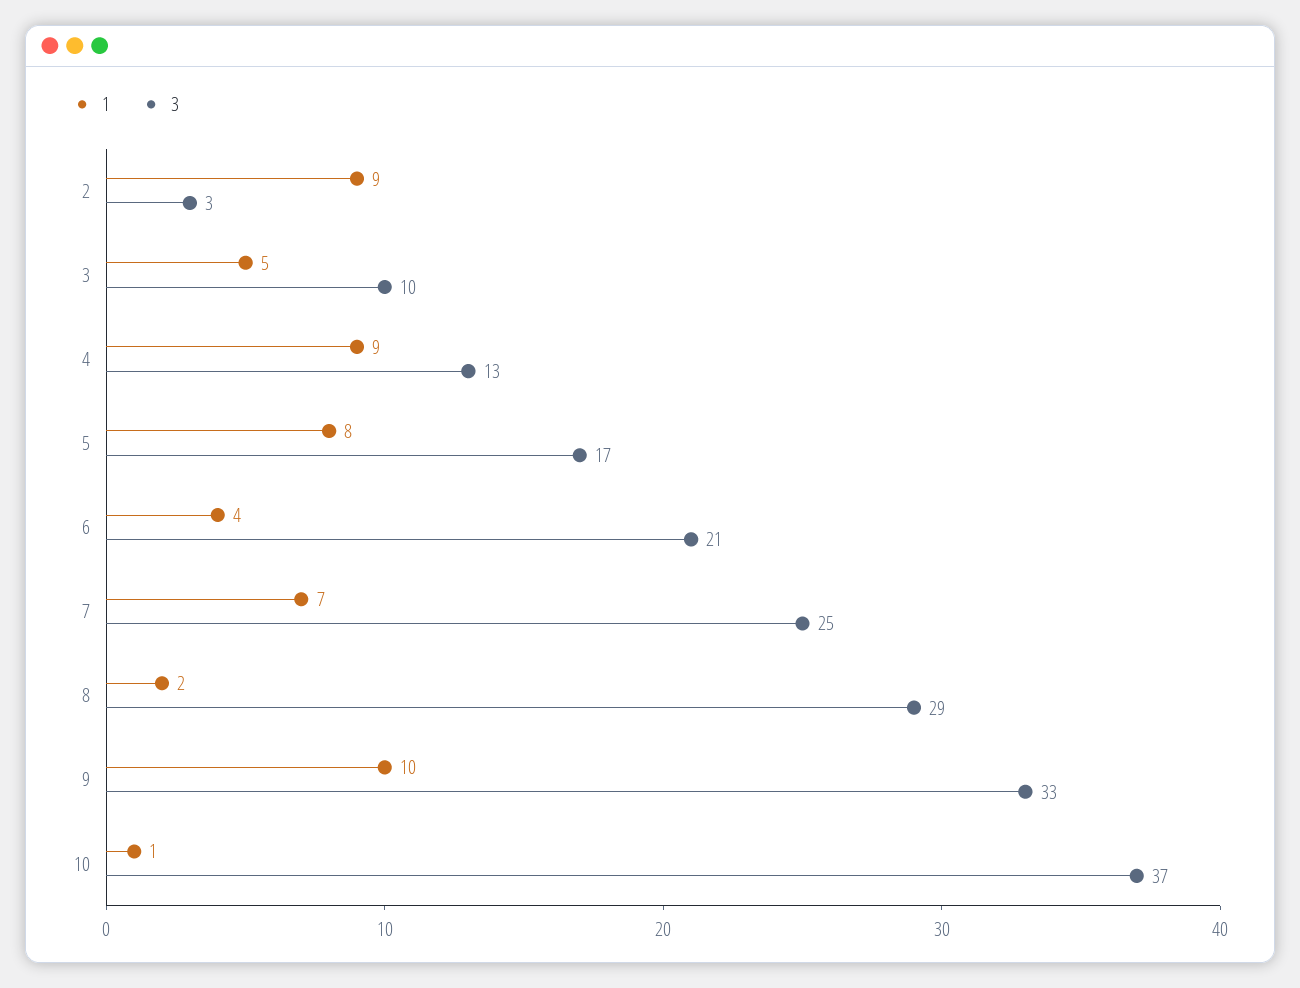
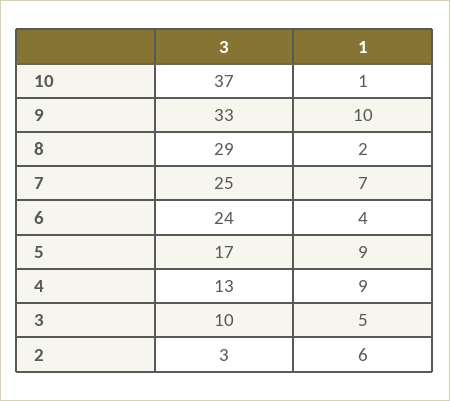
  {
    "1": {
-     "2": 9,
+     "2": 6,
      "3": 5,
      "4": 9,
-     "5": 8,
+     "5": 9,
      "6": 4,
      "7": 7,
      "8": 2,
      "9": 10,
      "10": 1
    },
    "3": {
      "2": 3,
      "3": 10,
      "4": 13,
      "5": 17,
-     "6": 21,
+     "6": 24,
      "7": 25,
      "8": 29,
      "9": 33,
      "10": 37
    }
  }

